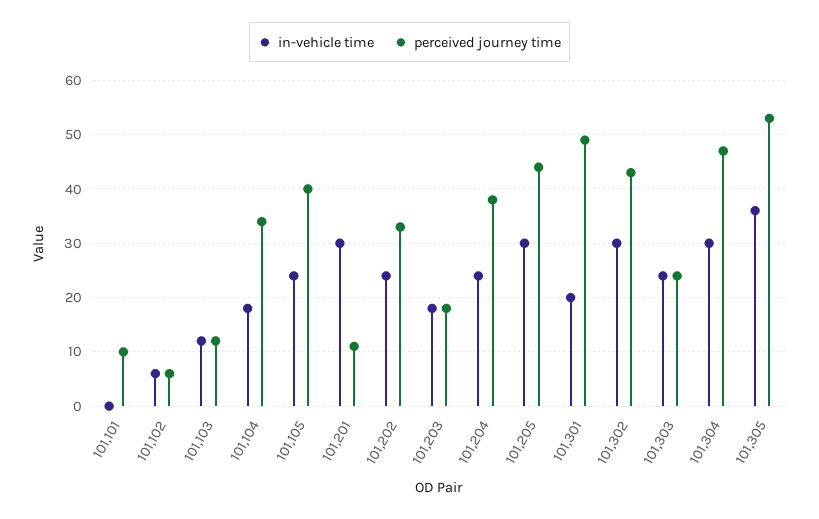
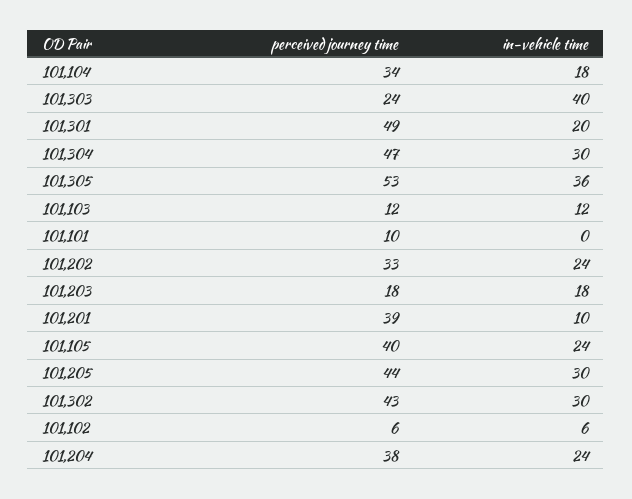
  {
    "in-vehicle time": {
      "101,101": 0,
      "101,102": 6,
      "101,103": 12,
      "101,104": 18,
      "101,105": 24,
-     "101,201": 30,
+     "101,201": 10,
      "101,202": 24,
      "101,203": 18,
      "101,204": 24,
      "101,205": 30,
      "101,301": 20,
      "101,302": 30,
-     "101,303": 25,
+     "101,303": 40,
      "101,304": 30,
      "101,305": 36
    },
    "perceived journey time": {
      "101,101": 10,
      "101,102": 6,
      "101,103": 12,
      "101,104": 34,
      "101,105": 40,
-     "101,201": 10,
+     "101,201": 39,
      "101,202": 33,
      "101,203": 18,
      "101,204": 38,
      "101,205": 44,
      "101,301": 49,
      "101,302": 43,
      "101,303": 24,
      "101,304": 47,
      "101,305": 53
    }
  }

